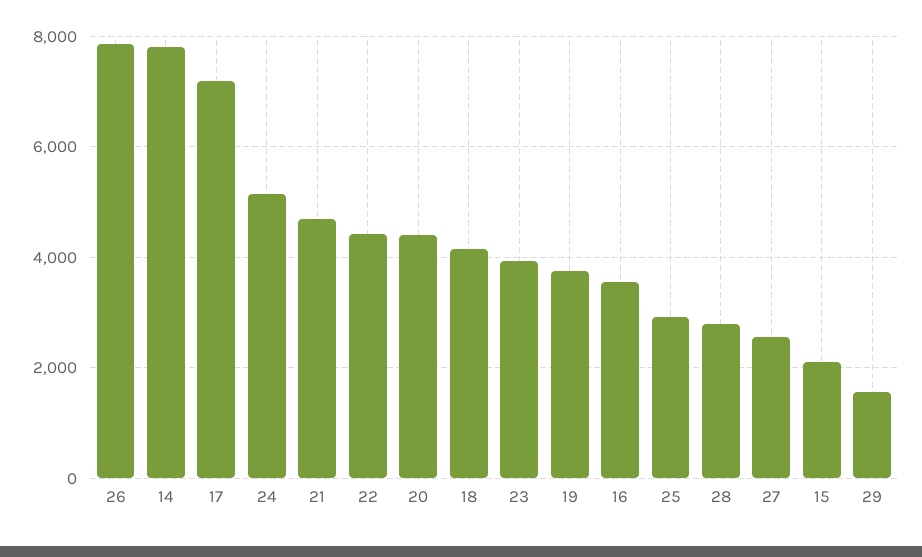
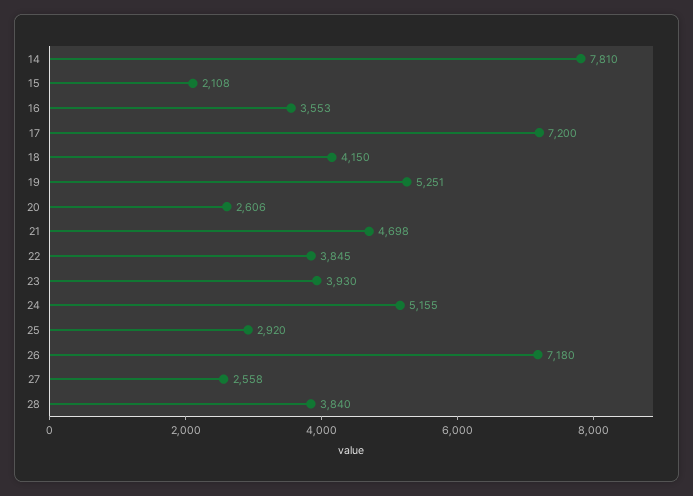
  {
-   "26": 7800,
+   "26": 7180,
    "14": 7810,
    "17": 7200,
    "24": 5155,
    "21": 4698,
-   "22": 4400,
+   "22": 3845,
-   "20": 4400,
+   "20": 2606,
    "18": 4150,
    "23": 3930,
-   "19": 3800,
+   "19": 5251,
    "16": 3553,
    "25": 2920,
-   "28": 2800,
+   "28": 3840,
    "27": 2558,
-   "15": 2108,
+   "15": 2108
-   "29": 1600
  }

